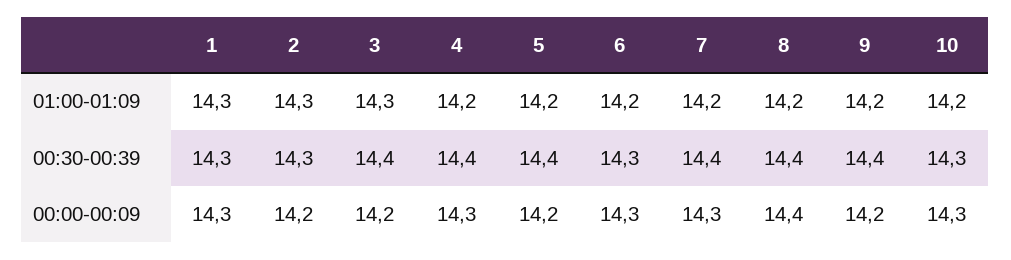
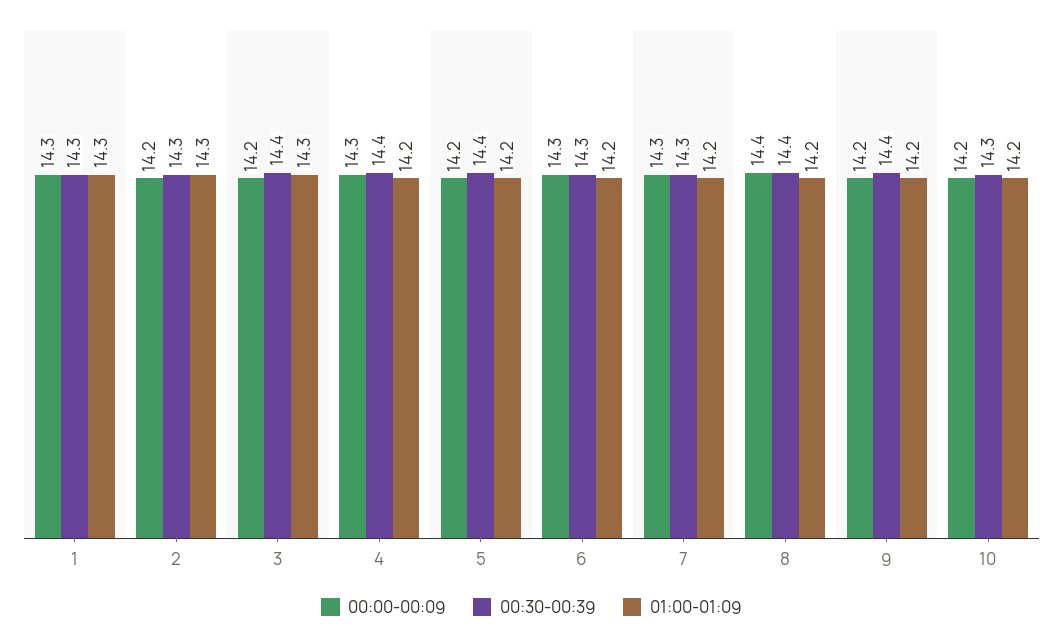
  {
    "01:00-01:09": {
      "1": 14.3,
      "2": 14.3,
      "3": 14.3,
      "4": 14.2,
      "5": 14.2,
      "6": 14.2,
      "7": 14.2,
      "8": 14.2,
      "9": 14.2,
      "10": 14.2
    },
    "00:30-00:39": {
      "1": 14.3,
      "2": 14.3,
      "3": 14.4,
      "4": 14.4,
      "5": 14.4,
      "6": 14.3,
-     "7": 14.4,
+     "7": 14.3,
      "8": 14.4,
      "9": 14.4,
      "10": 14.3
    },
    "00:00-00:09": {
      "1": 14.3,
      "2": 14.2,
      "3": 14.2,
      "4": 14.3,
      "5": 14.2,
      "6": 14.3,
      "7": 14.3,
      "8": 14.4,
      "9": 14.2,
-     "10": 14.3
+     "10": 14.2
    }
  }

